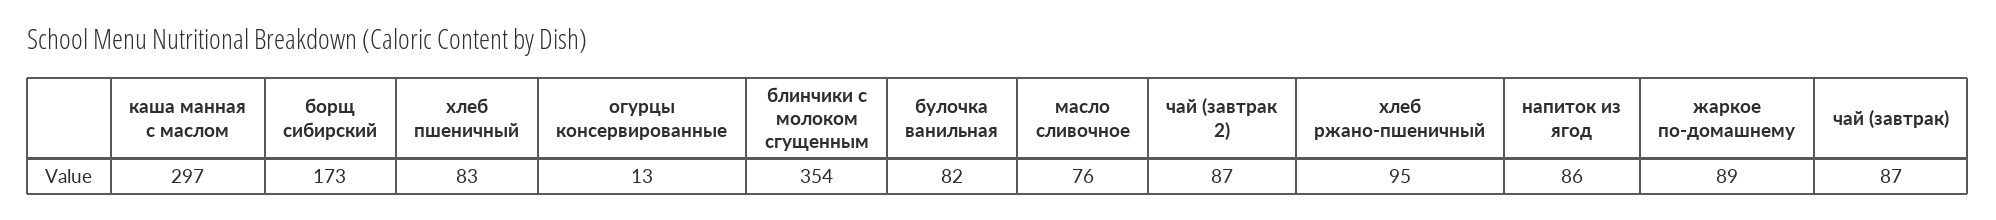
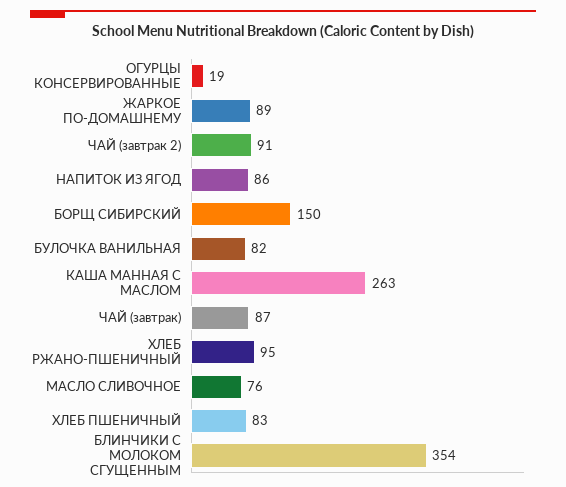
  {
-   "каша манная с маслом": 297,
+   "каша манная с маслом": 263,
-   "борщ сибирский": 173,
+   "борщ сибирский": 150,
    "хлеб пшеничный": 83,
-   "огурцы консервированные": 13,
+   "огурцы консервированные": 19,
    "блинчики с молоком сгущенным": 354,
    "булочка ванильная": 82,
    "масло сливочное": 76,
-   "чай (завтрак 2)": 87,
+   "чай (завтрак 2)": 91,
    "хлеб ржано-пшеничный": 95,
    "напиток из ягод": 86,
    "жаркое по-домашнему": 89,
    "чай (завтрак)": 87
  }

